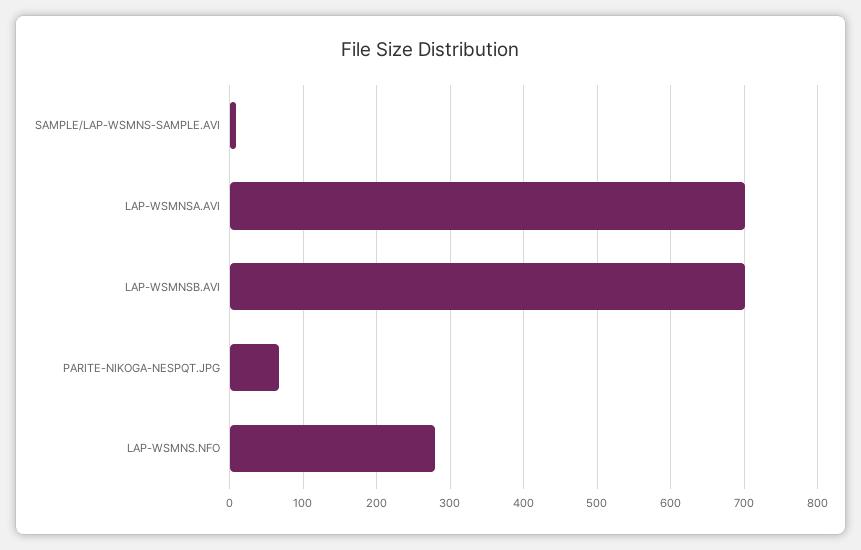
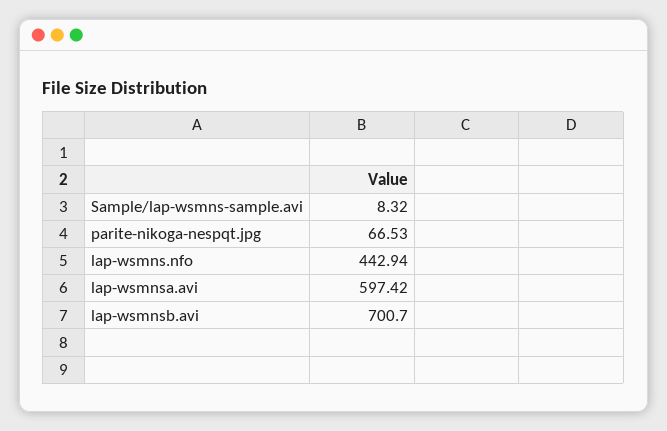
  {
    "SAMPLE/LAP-WSMNS-SAMPLE.AVI": 8.32,
-   "LAP-WSMNSA.AVI": 700,
+   "LAP-WSMNSA.AVI": 597.42,
    "LAP-WSMNSB.AVI": 700.7,
    "PARITE-NIKOGA-NESPQT.JPG": 66.53,
-   "LAP-WSMNS.NFO": 280
+   "LAP-WSMNS.NFO": 442.94
  }

